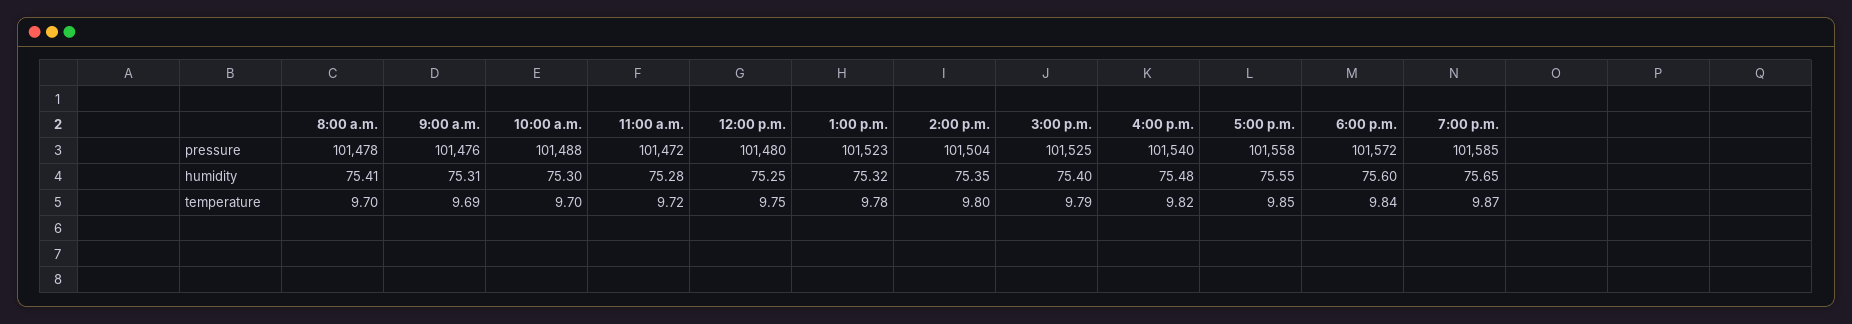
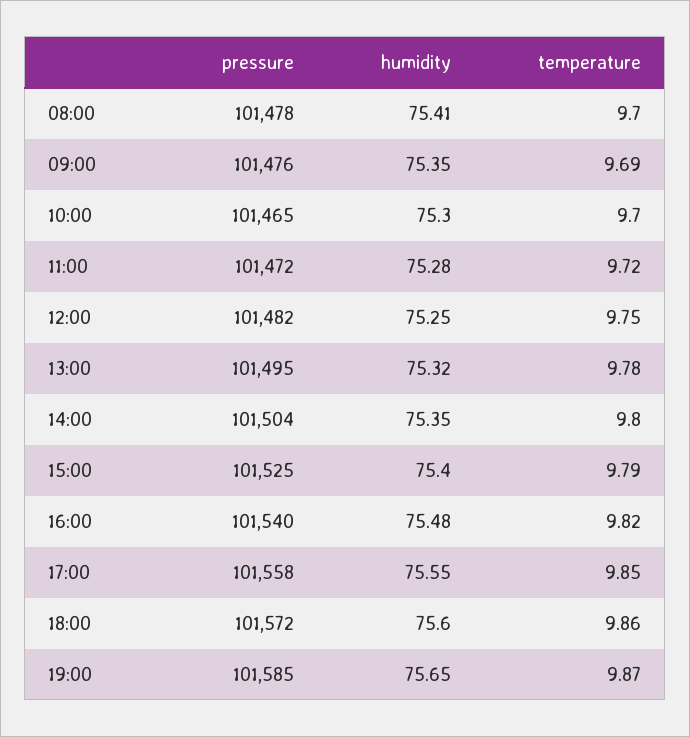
  {
    "8:00 a.m.": {
      "pressure": 101478,
      "humidity": 75.41,
      "temperature": 9.7
    },
    "9:00 a.m.": {
      "pressure": 101476,
-     "humidity": 75.31,
+     "humidity": 75.35,
      "temperature": 9.69
    },
    "10:00 a.m.": {
-     "pressure": 101488,
+     "pressure": 101465,
      "humidity": 75.3,
      "temperature": 9.7
    },
    "11:00 a.m.": {
      "pressure": 101472,
      "humidity": 75.28,
      "temperature": 9.72
    },
    "12:00 p.m.": {
-     "pressure": 101480,
+     "pressure": 101482,
      "humidity": 75.25,
      "temperature": 9.75
    },
    "1:00 p.m.": {
-     "pressure": 101523,
+     "pressure": 101495,
      "humidity": 75.32,
      "temperature": 9.78
    },
    "2:00 p.m.": {
      "pressure": 101504,
      "humidity": 75.35,
      "temperature": 9.8
    },
    "3:00 p.m.": {
      "pressure": 101525,
      "humidity": 75.4,
      "temperature": 9.79
    },
    "4:00 p.m.": {
      "pressure": 101540,
      "humidity": 75.48,
      "temperature": 9.82
    },
    "5:00 p.m.": {
      "pressure": 101558,
      "humidity": 75.55,
      "temperature": 9.85
    },
    "6:00 p.m.": {
      "pressure": 101572,
      "humidity": 75.6,
-     "temperature": 9.84
+     "temperature": 9.86
    },
    "7:00 p.m.": {
      "pressure": 101585,
      "humidity": 75.65,
      "temperature": 9.87
    }
  }

